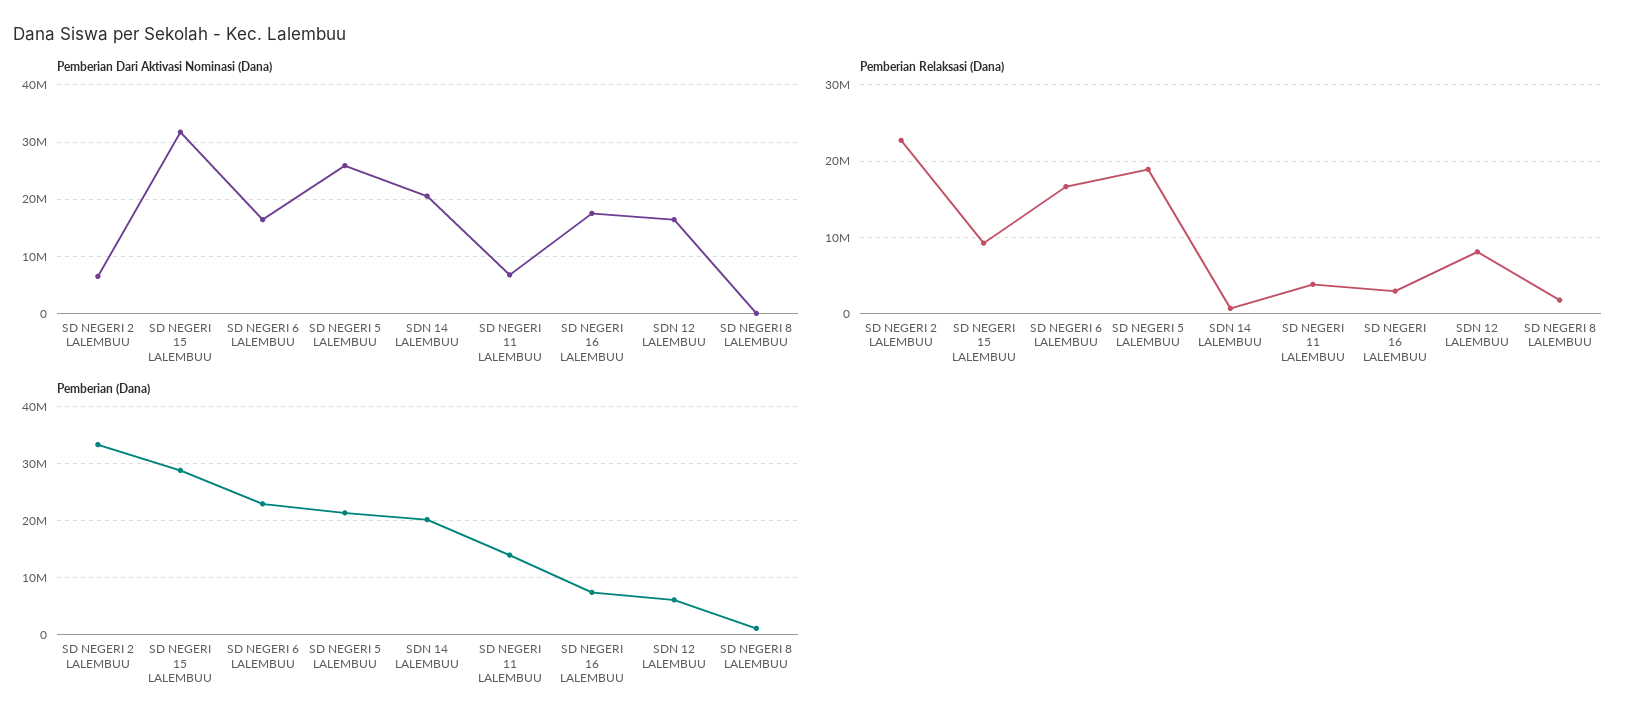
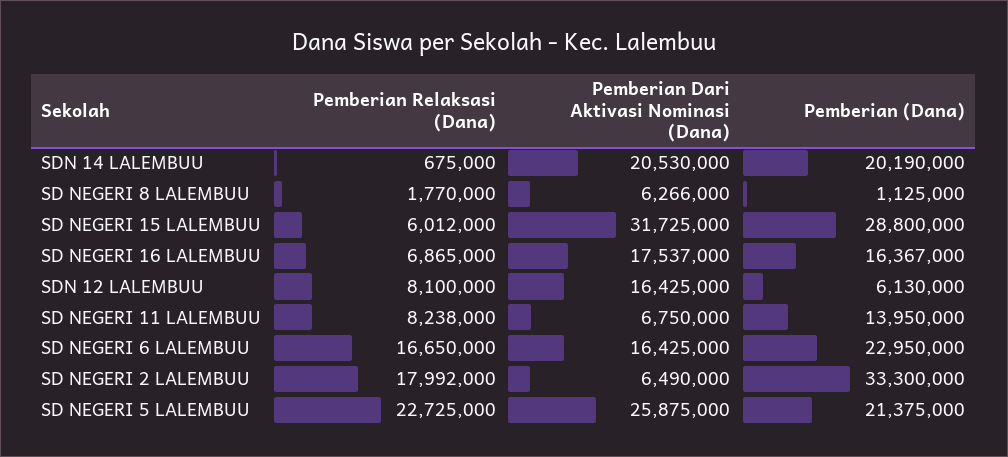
  {
    "Pemberian Dari Aktivasi Nominasi (Dana)": {
      "SD NEGERI 2 LALEMBUU": 6490000,
      "SD NEGERI 15 LALEMBUU": 31725000,
      "SD NEGERI 6 LALEMBUU": 16425000,
      "SD NEGERI 5 LALEMBUU": 25875000,
      "SDN 14 LALEMBUU": 20530000,
      "SD NEGERI 11 LALEMBUU": 6750000,
      "SD NEGERI 16 LALEMBUU": 17537000,
      "SDN 12 LALEMBUU": 16425000,
-     "SD NEGERI 8 LALEMBUU": 0
+     "SD NEGERI 8 LALEMBUU": 6266000
    },
    "Pemberian Relaksasi (Dana)": {
-     "SD NEGERI 2 LALEMBUU": 23000000,
+     "SD NEGERI 2 LALEMBUU": 17992000,
-     "SD NEGERI 15 LALEMBUU": 9000000,
+     "SD NEGERI 15 LALEMBUU": 6012000,
      "SD NEGERI 6 LALEMBUU": 16650000,
-     "SD NEGERI 5 LALEMBUU": 19000000,
+     "SD NEGERI 5 LALEMBUU": 22725000,
      "SDN 14 LALEMBUU": 675000,
-     "SD NEGERI 11 LALEMBUU": 4000000,
+     "SD NEGERI 11 LALEMBUU": 8238000,
-     "SD NEGERI 16 LALEMBUU": 3000000,
+     "SD NEGERI 16 LALEMBUU": 6865000,
      "SDN 12 LALEMBUU": 8100000,
      "SD NEGERI 8 LALEMBUU": 1770000
    },
    "Pemberian (Dana)": {
      "SD NEGERI 2 LALEMBUU": 33300000,
      "SD NEGERI 15 LALEMBUU": 28800000,
      "SD NEGERI 6 LALEMBUU": 22950000,
      "SD NEGERI 5 LALEMBUU": 21375000,
      "SDN 14 LALEMBUU": 20190000,
      "SD NEGERI 11 LALEMBUU": 13950000,
-     "SD NEGERI 16 LALEMBUU": 8000000,
+     "SD NEGERI 16 LALEMBUU": 16367000,
      "SDN 12 LALEMBUU": 6130000,
      "SD NEGERI 8 LALEMBUU": 1125000
    }
  }

